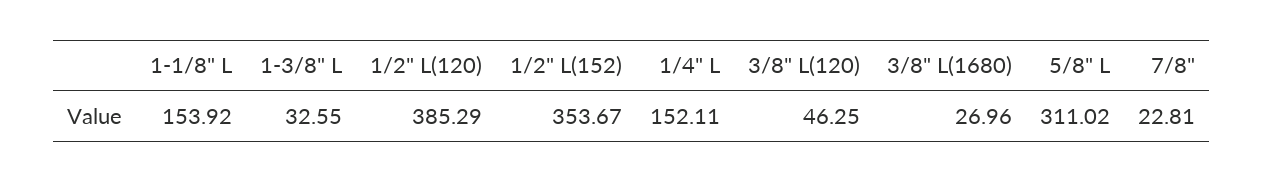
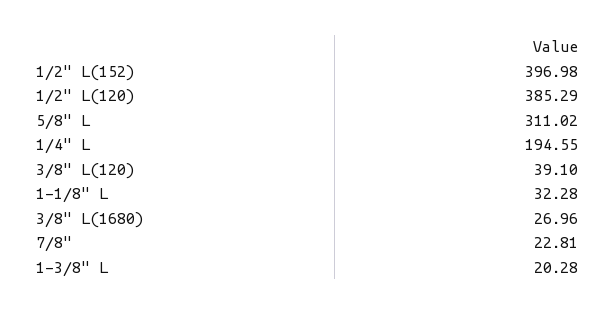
  {
-   "1-1/8\" L": 153.92,
+   "1-1/8\" L": 32.28,
-   "1-3/8\" L": 32.55,
+   "1-3/8\" L": 20.28,
    "1/2\" L(120)": 385.29,
-   "1/2\" L(152)": 353.67,
+   "1/2\" L(152)": 396.98,
-   "1/4\" L": 152.11,
+   "1/4\" L": 194.55,
-   "3/8\" L(120)": 46.25,
+   "3/8\" L(120)": 39.1,
    "3/8\" L(1680)": 26.96,
    "5/8\" L": 311.02,
    "7/8\"": 22.81
  }

